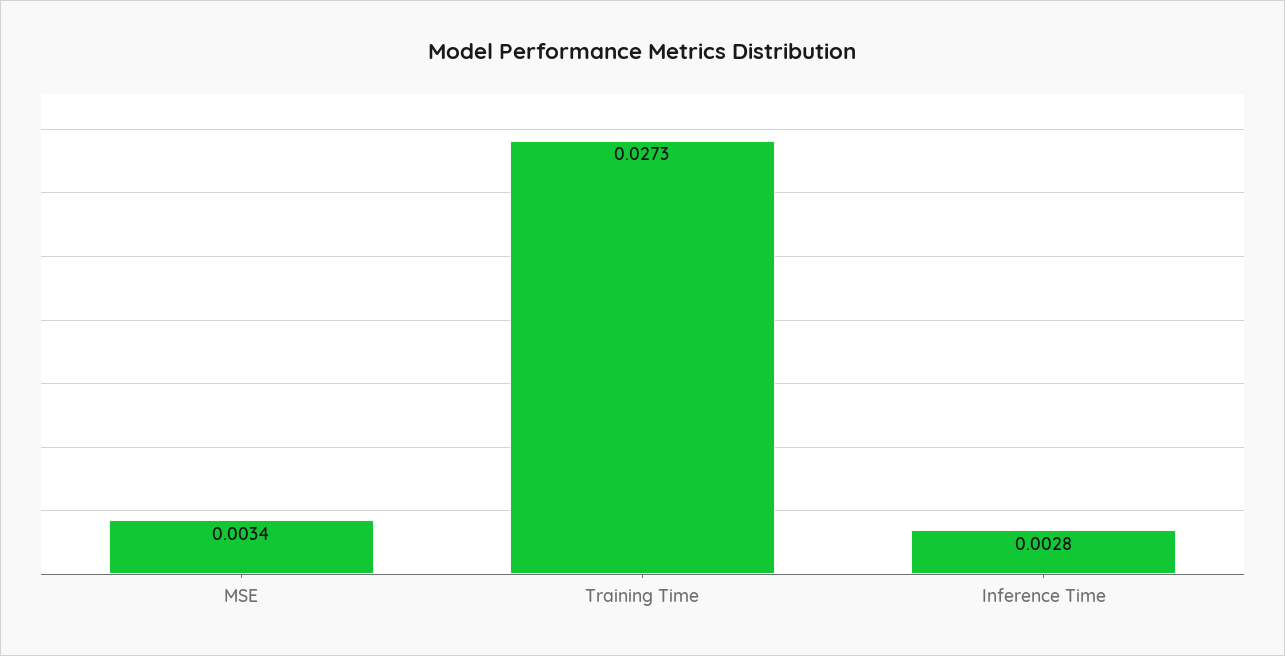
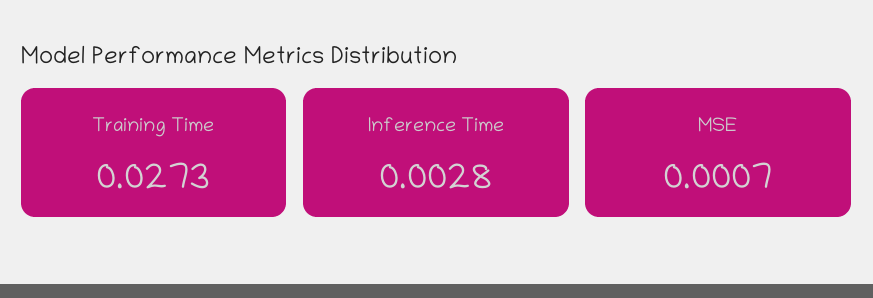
  {
-   "MSE": 0.0034,
+   "MSE": 0.0007,
    "Training Time": 0.0273,
    "Inference Time": 0.0028
  }

